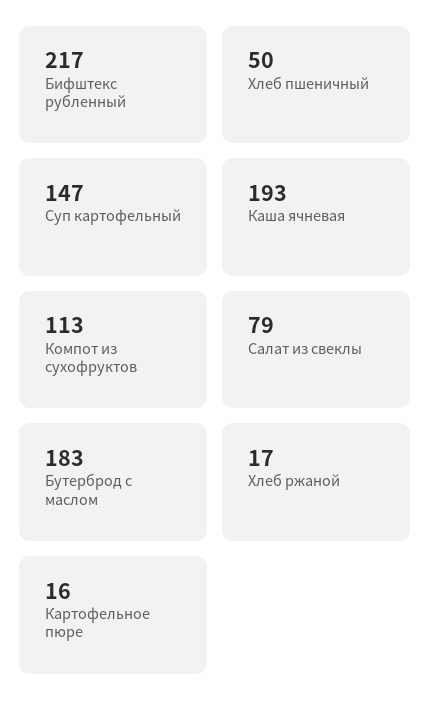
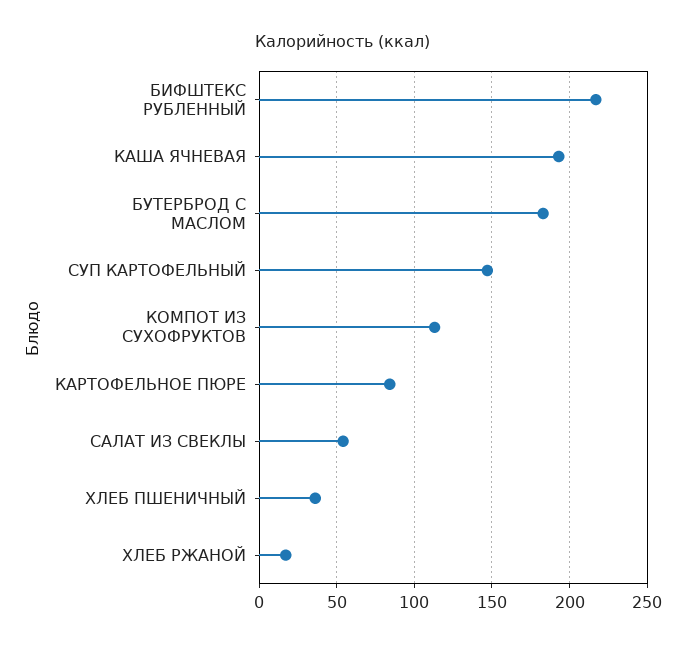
  {
    "Бифштекс рубленный": 217,
-   "Хлеб пшеничный": 50,
+   "Хлеб пшеничный": 35,
    "Суп картофельный": 147,
    "Каша ячневая": 193,
    "Компот из сухофруктов": 113,
-   "Салат из свеклы": 79,
+   "Салат из свеклы": 55,
    "Бутерброд с маслом": 183,
    "Хлеб ржаной": 17,
-   "Картофельное пюре": 16
+   "Картофельное пюре": 85
  }

